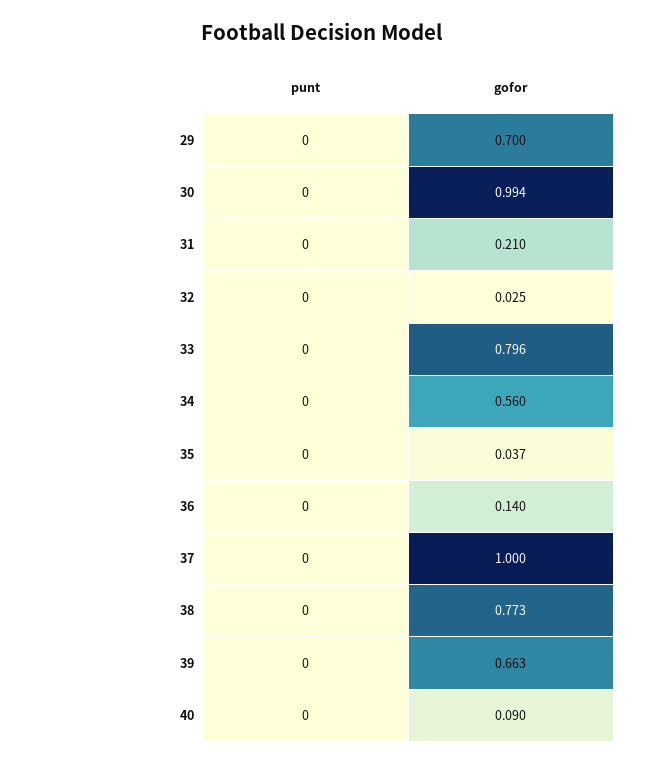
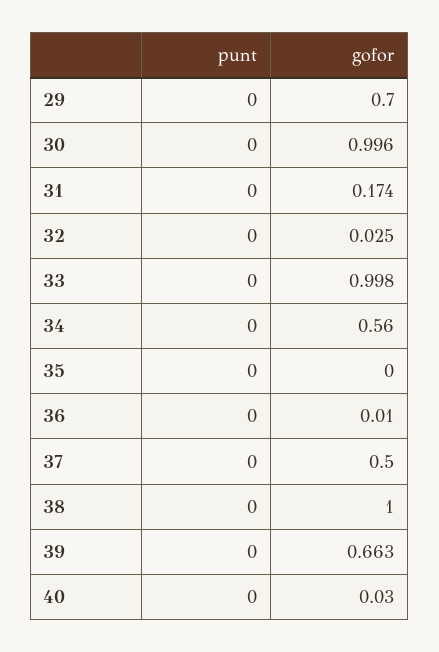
  {
    "punt": {
      "29": 0,
      "30": 0,
      "31": 0,
      "32": 0,
      "33": 0,
      "34": 0,
      "35": 0,
      "36": 0,
      "37": 0,
      "38": 0,
      "39": 0,
      "40": 0
    },
    "gofor": {
      "29": 0.7,
-     "30": 0.994,
+     "30": 0.996,
-     "31": 0.21,
+     "31": 0.174,
      "32": 0.025,
-     "33": 0.796,
+     "33": 0.998,
      "34": 0.56,
-     "35": 0.037,
+     "35": 0,
-     "36": 0.14,
+     "36": 0.01,
-     "37": 1,
+     "37": 0.5,
-     "38": 0.773,
+     "38": 1,
      "39": 0.663,
-     "40": 0.09
+     "40": 0.03
    }
  }

